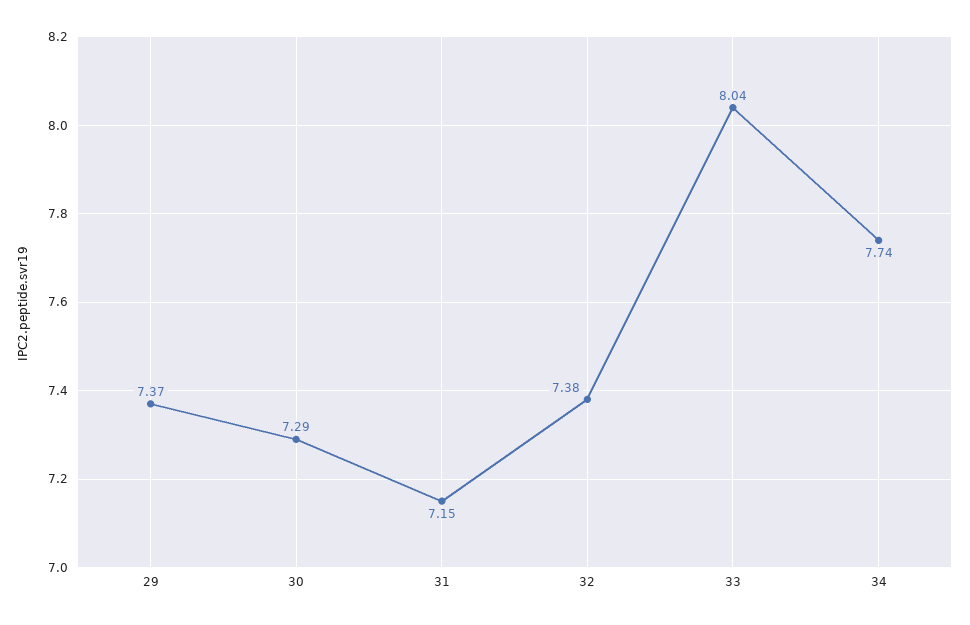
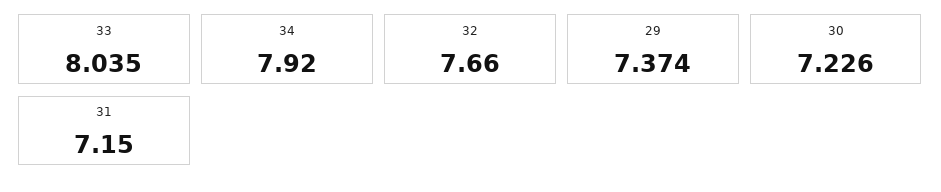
  {
    "29": 7.374,
-   "30": 7.29,
+   "30": 7.226,
    "31": 7.15,
-   "32": 7.38,
+   "32": 7.66,
    "33": 8.035,
-   "34": 7.74
+   "34": 7.92
  }

